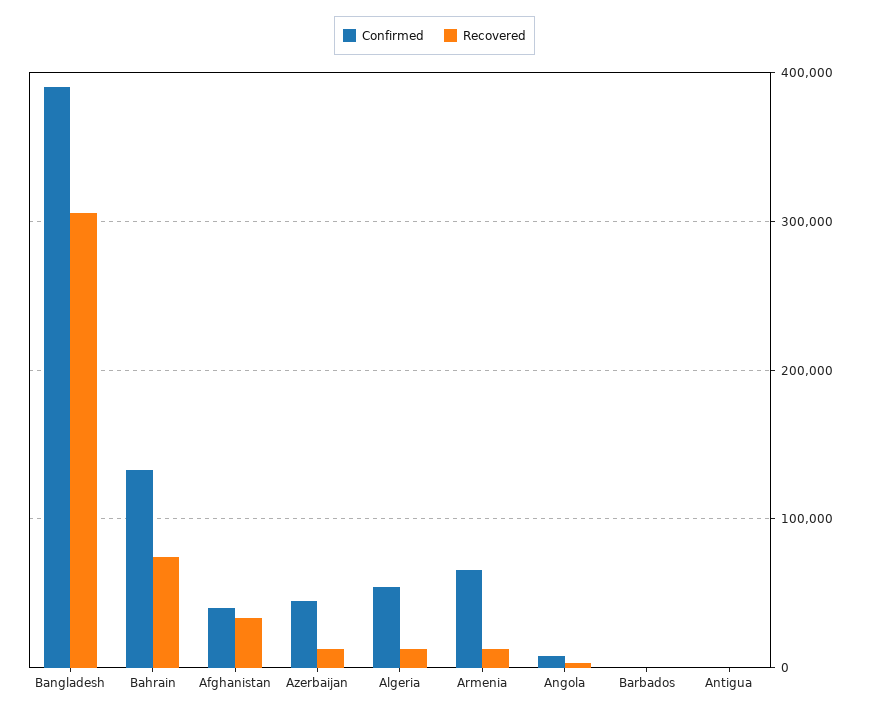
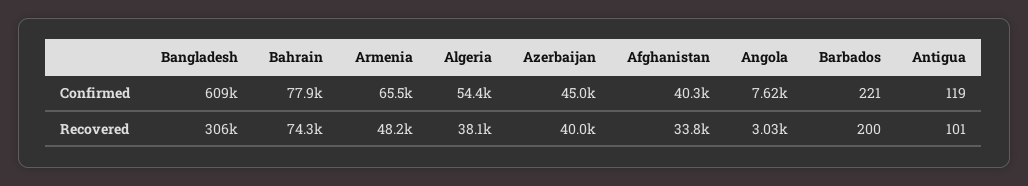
  {
    "Confirmed": {
-     "Bangladesh": 390000,
+     "Bangladesh": 609000,
-     "Bahrain": 130000,
+     "Bahrain": 77900,
      "Afghanistan": 40300,
      "Azerbaijan": 45000,
      "Algeria": 54400,
      "Armenia": 65500,
      "Angola": 7620,
      "Barbados": 221,
      "Antigua": 119
    },
    "Recovered": {
      "Bangladesh": 306000,
      "Bahrain": 74300,
      "Afghanistan": 33800,
-     "Azerbaijan": 10000,
+     "Azerbaijan": 40000,
-     "Algeria": 10000,
+     "Algeria": 38100,
-     "Armenia": 10000,
+     "Armenia": 48200,
      "Angola": 3030,
      "Barbados": 200,
      "Antigua": 101
    }
  }

